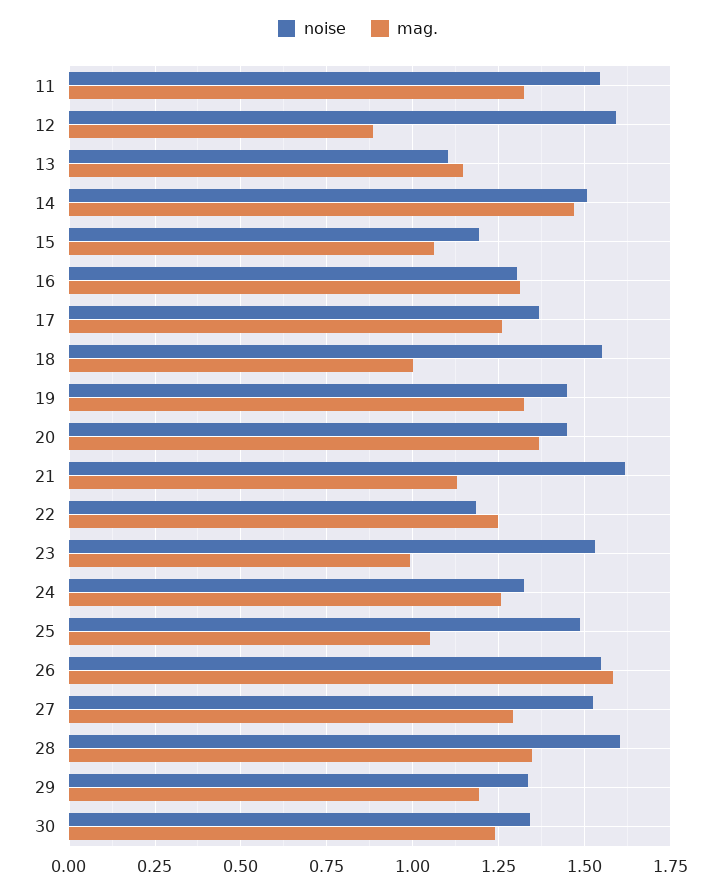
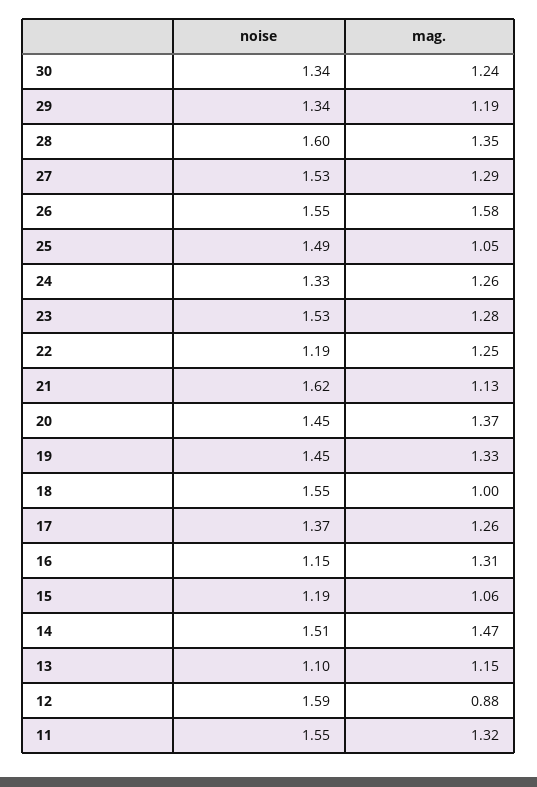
  {
    "noise": {
      "11": 1.55,
      "12": 1.59,
      "13": 1.1,
      "14": 1.51,
      "15": 1.19,
-     "16": 1.3,
+     "16": 1.15,
      "17": 1.37,
      "18": 1.55,
      "19": 1.45,
      "20": 1.45,
      "21": 1.62,
      "22": 1.19,
      "23": 1.53,
      "24": 1.33,
      "25": 1.49,
      "26": 1.55,
      "27": 1.53,
      "28": 1.6,
      "29": 1.34,
      "30": 1.34
    },
    "mag.": {
      "11": 1.32,
      "12": 0.88,
      "13": 1.15,
      "14": 1.47,
      "15": 1.06,
      "16": 1.31,
      "17": 1.26,
      "18": 1,
      "19": 1.33,
      "20": 1.37,
      "21": 1.13,
      "22": 1.25,
-     "23": 1,
+     "23": 1.28,
      "24": 1.26,
      "25": 1.05,
      "26": 1.58,
      "27": 1.29,
      "28": 1.35,
      "29": 1.19,
      "30": 1.24
    }
  }

